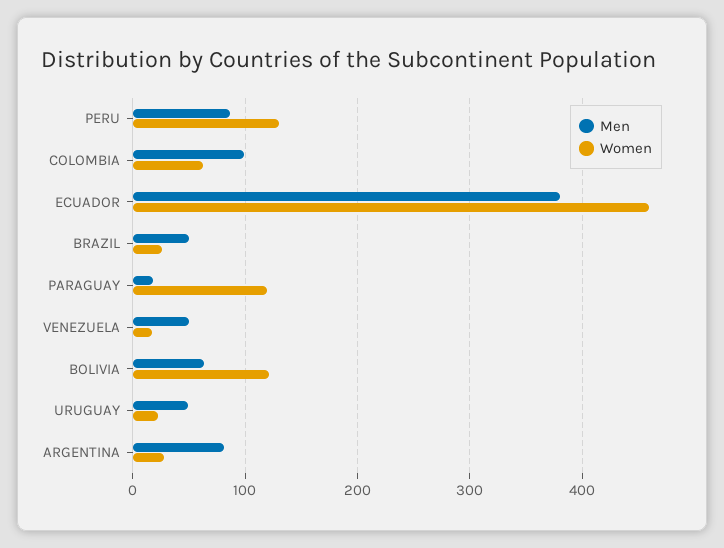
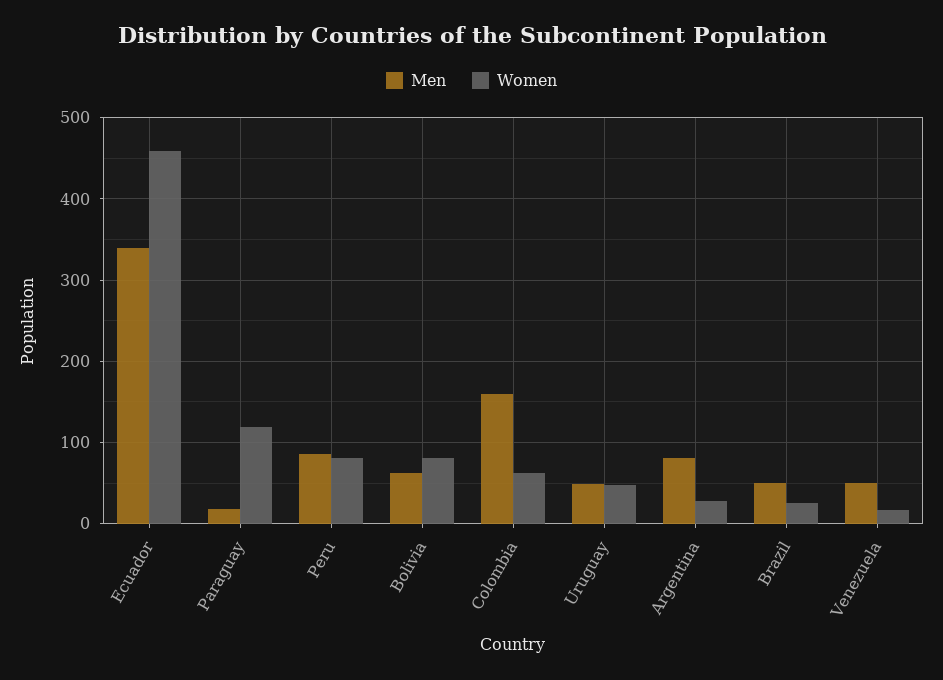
  {
    "Men": {
      "PERU": 90,
-     "COLOMBIA": 100,
+     "COLOMBIA": 160,
-     "ECUADOR": 380,
+     "ECUADOR": 340,
      "BRAZIL": 50,
      "PARAGUAY": 20,
      "VENEZUELA": 50,
      "BOLIVIA": 60,
      "URUGUAY": 50,
      "ARGENTINA": 80
    },
    "Women": {
-     "PERU": 130,
+     "PERU": 80,
      "COLOMBIA": 60,
      "ECUADOR": 460,
      "BRAZIL": 30,
      "PARAGUAY": 120,
      "VENEZUELA": 20,
-     "BOLIVIA": 120,
+     "BOLIVIA": 80,
-     "URUGUAY": 20,
+     "URUGUAY": 50,
      "ARGENTINA": 30
    }
  }

